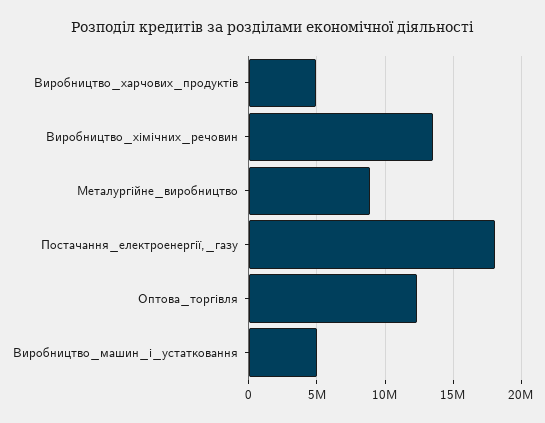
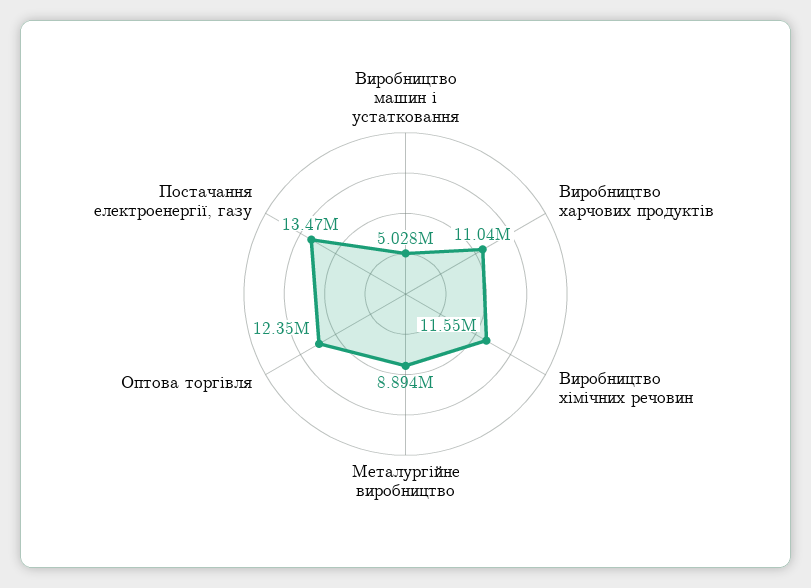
  {
-   "Виробництво_харчових_продуктів": 5000000,
+   "Виробництво_харчових_продуктів": 11040000,
-   "Виробництво_хімічних_речовин": 13500000,
+   "Виробництво_хімічних_речовин": 11550000,
    "Металургійне_виробництво": 8894000,
-   "Постачання_електроенергії,_газу": 18000000,
+   "Постачання_електроенергії,_газу": 13470000,
    "Оптова_торгівля": 12350000,
    "Виробництво_машин_і_устатковання": 5028000
  }

